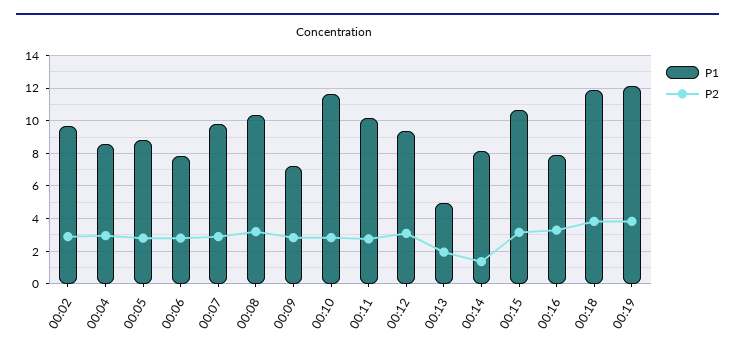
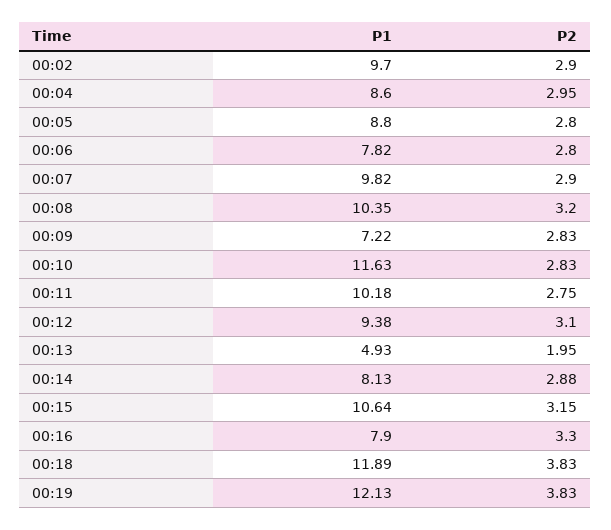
  {
    "P1": {
      "00:02": 9.7,
      "00:04": 8.6,
      "00:05": 8.8,
      "00:06": 7.82,
      "00:07": 9.82,
      "00:08": 10.35,
      "00:09": 7.22,
      "00:10": 11.63,
      "00:11": 10.18,
      "00:12": 9.38,
      "00:13": 4.93,
      "00:14": 8.13,
      "00:15": 10.64,
      "00:16": 7.9,
      "00:18": 11.89,
      "00:19": 12.13
    },
    "P2": {
      "00:02": 2.9,
      "00:04": 2.95,
      "00:05": 2.8,
      "00:06": 2.8,
      "00:07": 2.9,
      "00:08": 3.2,
      "00:09": 2.83,
      "00:10": 2.83,
      "00:11": 2.75,
      "00:12": 3.1,
      "00:13": 1.95,
-     "00:14": 1.5,
+     "00:14": 2.88,
      "00:15": 3.15,
      "00:16": 3.3,
      "00:18": 3.83,
      "00:19": 3.83
    }
  }

